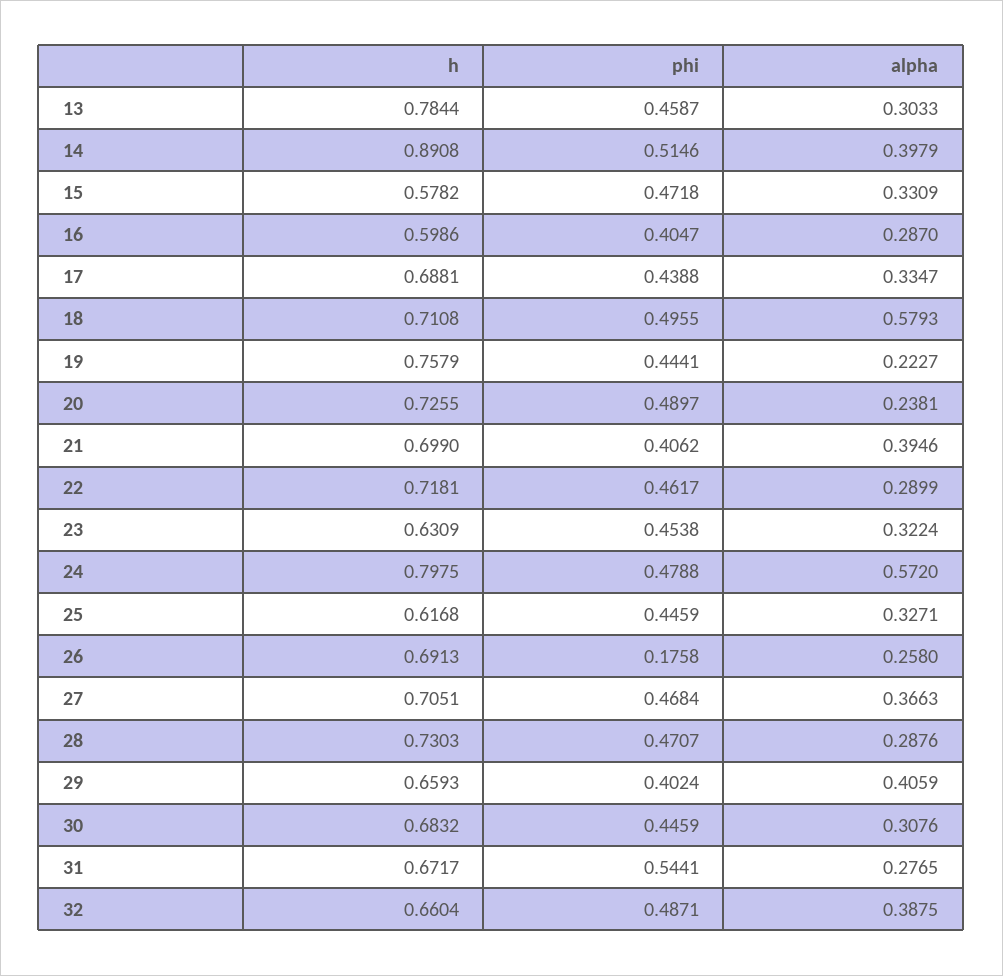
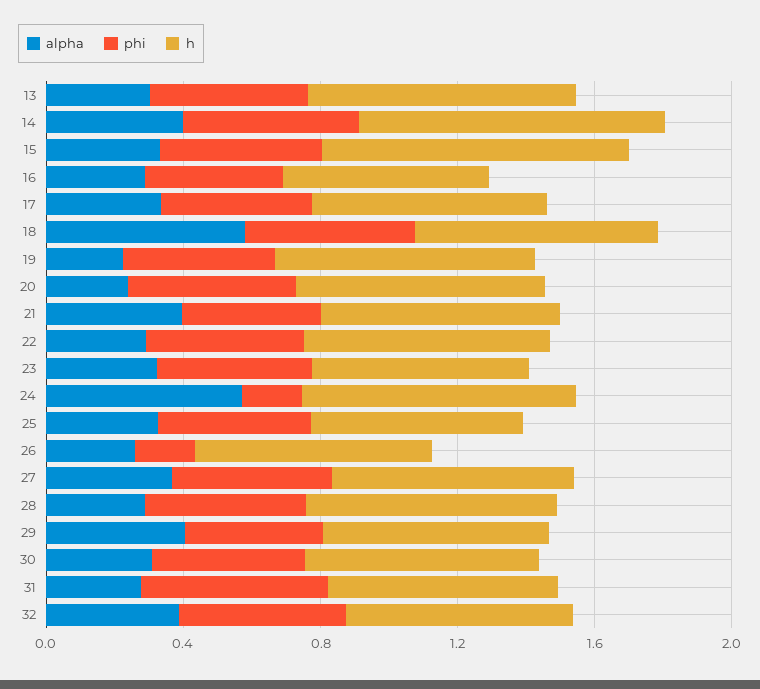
  {
    "h": {
      "13": 0.7844,
      "14": 0.8908,
-     "15": 0.5782,
+     "15": 0.9,
      "16": 0.5986,
      "17": 0.6881,
      "18": 0.7108,
      "19": 0.7579,
      "20": 0.7255,
      "21": 0.699,
      "22": 0.7181,
      "23": 0.6309,
      "24": 0.7975,
      "25": 0.6168,
      "26": 0.6913,
      "27": 0.7051,
      "28": 0.7303,
      "29": 0.6593,
      "30": 0.6832,
      "31": 0.6717,
      "32": 0.6604
    },
    "phi": {
      "13": 0.4587,
      "14": 0.5146,
      "15": 0.4718,
      "16": 0.4047,
      "17": 0.4388,
      "18": 0.4955,
      "19": 0.4441,
      "20": 0.4897,
      "21": 0.4062,
      "22": 0.4617,
      "23": 0.4538,
-     "24": 0.4788,
+     "24": 0.2,
      "25": 0.4459,
      "26": 0.1758,
      "27": 0.4684,
      "28": 0.4707,
      "29": 0.4024,
      "30": 0.4459,
      "31": 0.5441,
      "32": 0.4871
    },
    "alpha": {
      "13": 0.3033,
      "14": 0.3979,
      "15": 0.3309,
      "16": 0.287,
      "17": 0.3347,
      "18": 0.5793,
      "19": 0.2227,
      "20": 0.2381,
      "21": 0.3946,
      "22": 0.2899,
      "23": 0.3224,
      "24": 0.572,
      "25": 0.3271,
      "26": 0.258,
      "27": 0.3663,
      "28": 0.2876,
      "29": 0.4059,
      "30": 0.3076,
      "31": 0.2765,
      "32": 0.3875
    }
  }

